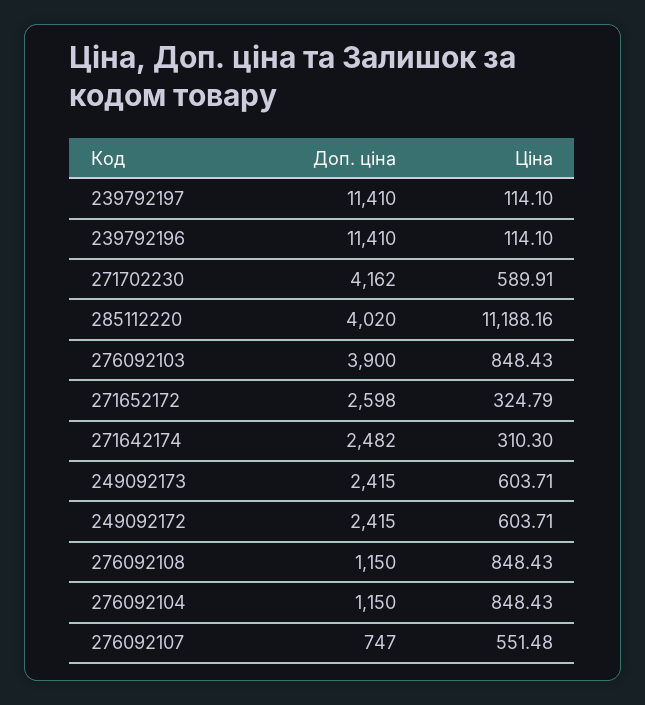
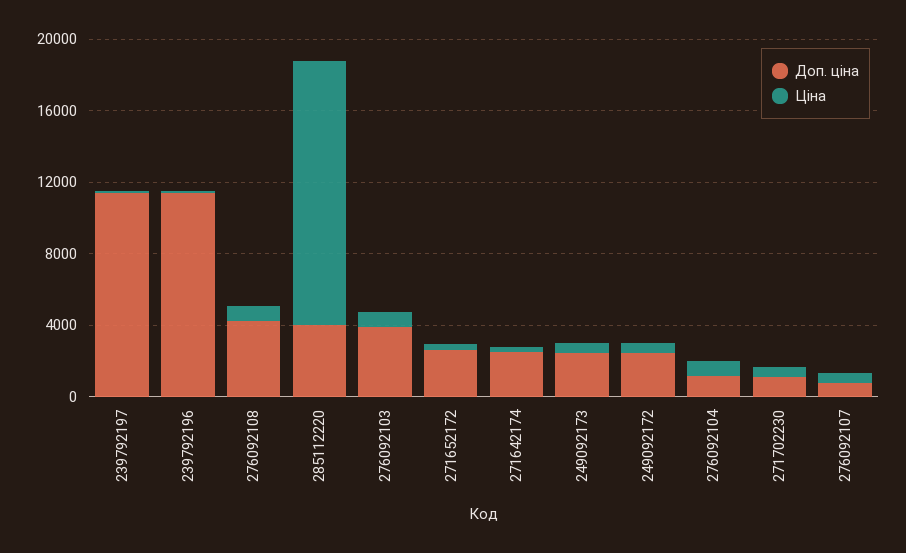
  {
    "Доп. ціна": {
      "239792197": 11410,
      "239792196": 11410,
-     "271702230": 4162,
+     "271702230": 1000,
      "285112220": 4020,
      "276092103": 3900,
      "271652172": 2598,
      "271642174": 2482,
      "249092173": 2415,
      "249092172": 2415,
-     "276092108": 1150,
+     "276092108": 4000,
      "276092104": 1150,
      "276092107": 747
    },
    "Ціна": {
      "239792197": 114.1,
      "239792196": 114.1,
      "271702230": 589.91,
-     "285112220": 11188.16,
+     "285112220": 15000,
      "276092103": 848.43,
      "271652172": 324.79,
      "271642174": 310.3,
      "249092173": 603.71,
      "249092172": 603.71,
      "276092108": 848.43,
      "276092104": 848.43,
      "276092107": 551.48
    }
  }

